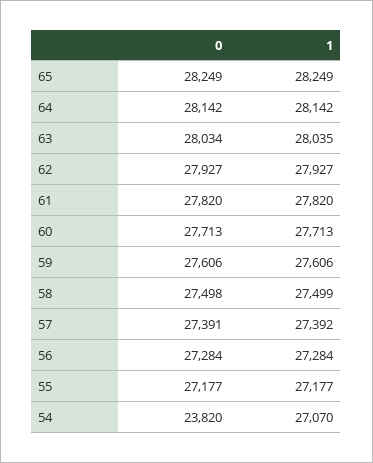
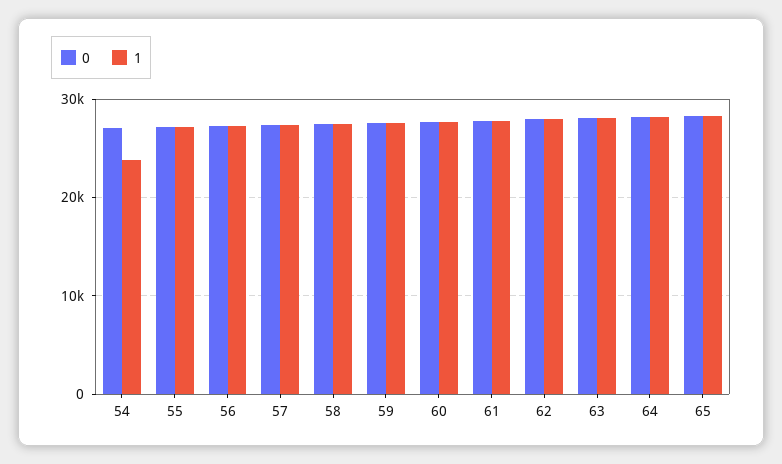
  {
    "0": {
      "65": 28249,
      "64": 28142,
      "63": 28034,
      "62": 27927,
      "61": 27820,
      "60": 27713,
      "59": 27606,
      "58": 27498,
      "57": 27391,
      "56": 27284,
      "55": 27177,
-     "54": 23820
+     "54": 27000
    },
    "1": {
      "65": 28249,
      "64": 28142,
      "63": 28035,
      "62": 27927,
      "61": 27820,
      "60": 27713,
      "59": 27606,
      "58": 27499,
      "57": 27392,
      "56": 27284,
      "55": 27177,
-     "54": 27070
+     "54": 24000
    }
  }

